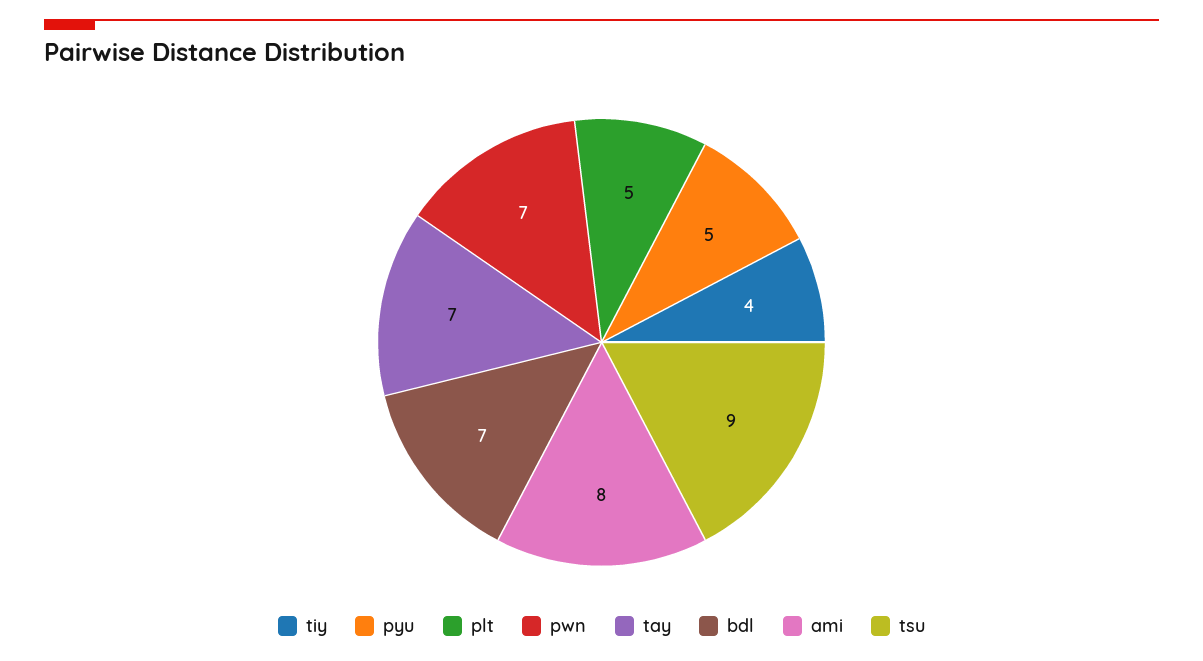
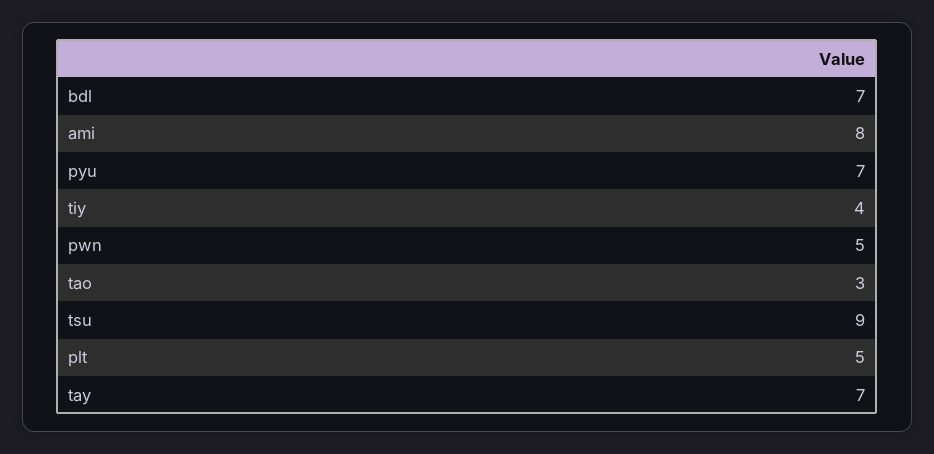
  {
    "tiy": 4,
-   "pyu": 5,
+   "pyu": 7,
    "plt": 5,
-   "pwn": 7,
+   "pwn": 5,
    "tay": 7,
    "bdl": 7,
    "ami": 8,
-   "tsu": 9
+   "tsu": 9,
+   "tao": 3
  }

